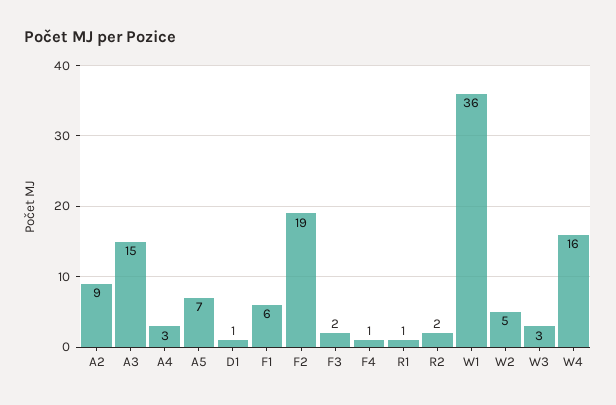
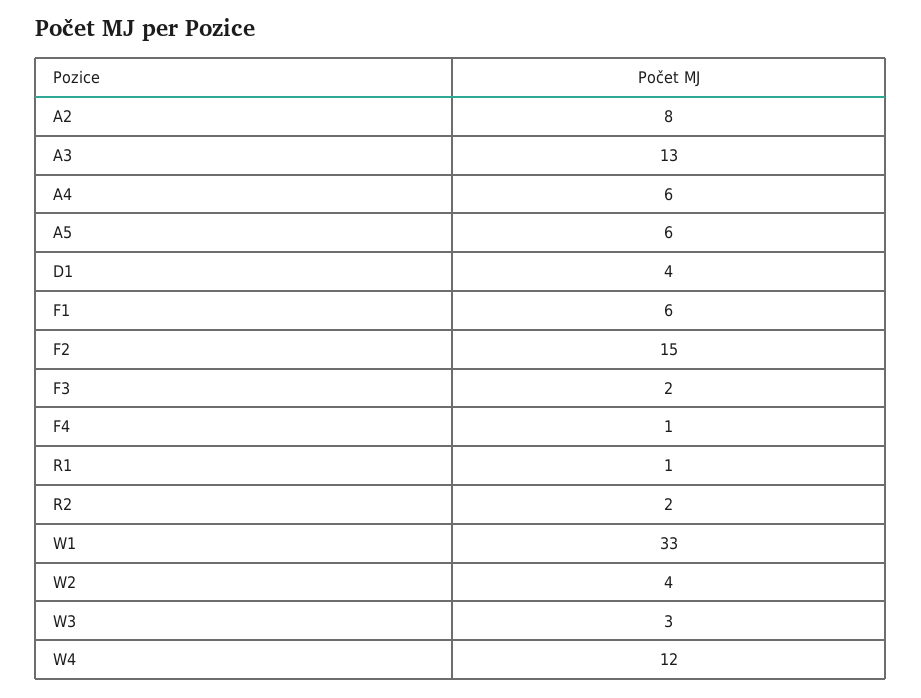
  {
-   "A2": 9,
+   "A2": 8,
-   "A3": 15,
+   "A3": 13,
-   "A4": 3,
+   "A4": 6,
-   "A5": 7,
+   "A5": 6,
-   "D1": 1,
+   "D1": 4,
    "F1": 6,
-   "F2": 19,
+   "F2": 15,
    "F3": 2,
    "F4": 1,
    "R1": 1,
    "R2": 2,
-   "W1": 36,
+   "W1": 33,
-   "W2": 5,
+   "W2": 4,
    "W3": 3,
-   "W4": 16
+   "W4": 12
  }

